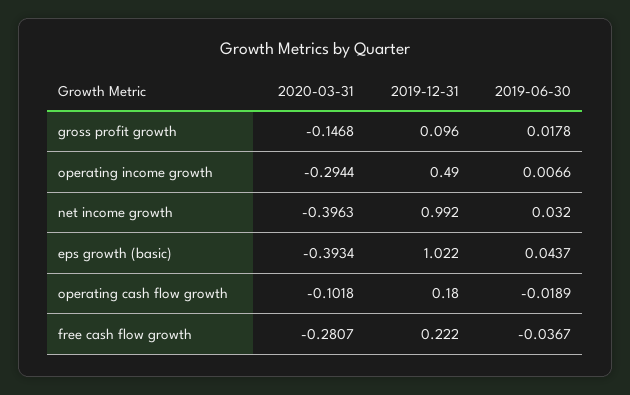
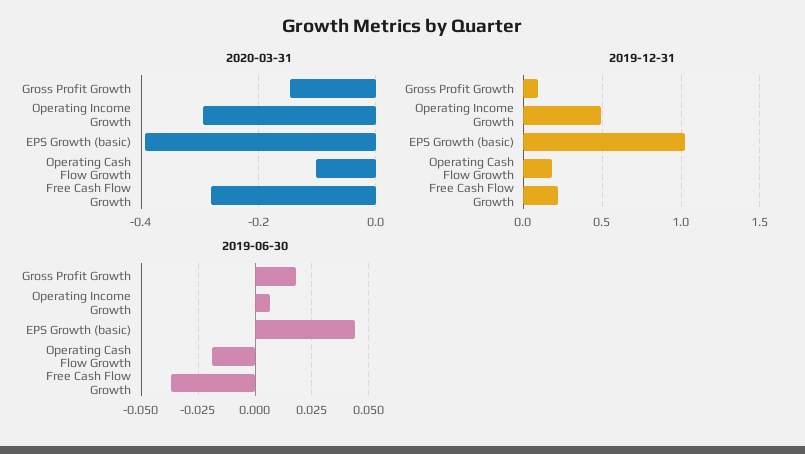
  {
    "2020-03-31": {
      "gross profit growth": -0.1468,
      "operating income growth": -0.2944,
-     "net income growth": -0.3963,
      "eps growth (basic)": -0.3934,
      "operating cash flow growth": -0.1018,
      "free cash flow growth": -0.2807
    },
    "2019-12-31": {
      "gross profit growth": 0.096,
      "operating income growth": 0.49,
-     "net income growth": 0.992,
      "eps growth (basic)": 1.022,
      "operating cash flow growth": 0.18,
      "free cash flow growth": 0.222
    },
    "2019-06-30": {
      "gross profit growth": 0.0178,
      "operating income growth": 0.0066,
-     "net income growth": 0.032,
      "eps growth (basic)": 0.0437,
      "operating cash flow growth": -0.0189,
      "free cash flow growth": -0.0367
    }
  }

